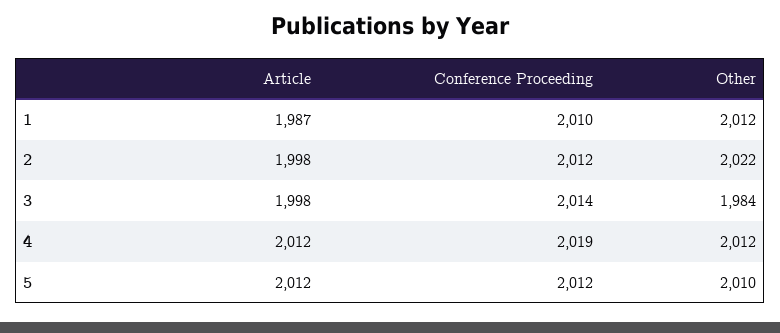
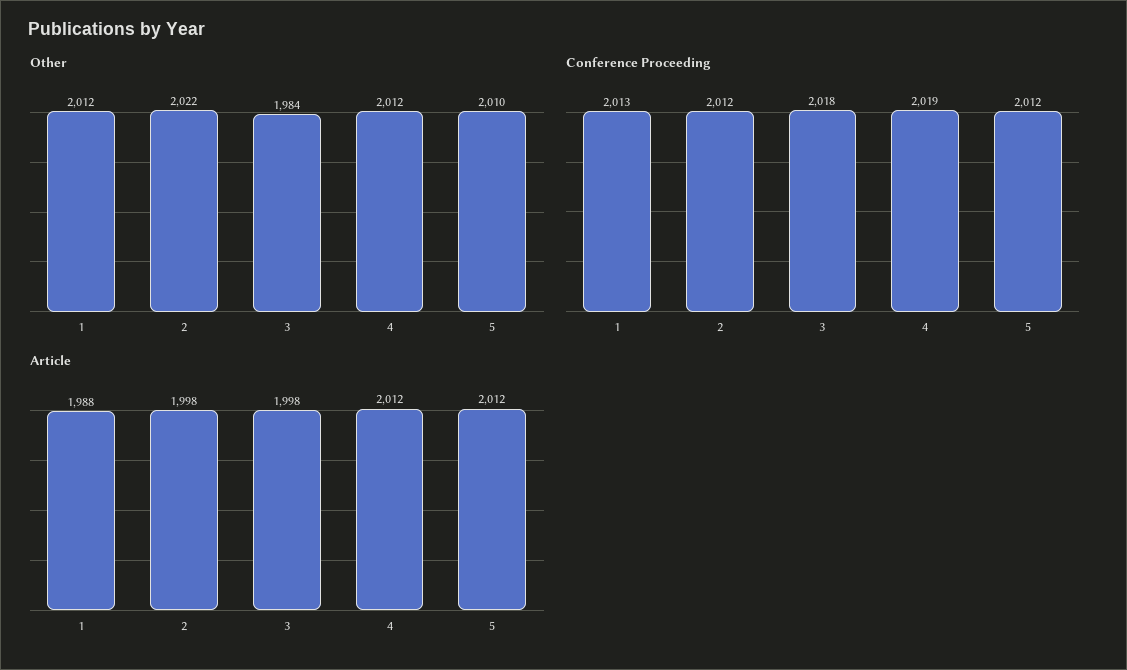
  {
    "Article": {
-     "1": 1987,
+     "1": 1988,
      "2": 1998,
      "3": 1998,
      "4": 2012,
      "5": 2012
    },
    "Conference Proceeding": {
-     "1": 2010,
+     "1": 2013,
      "2": 2012,
-     "3": 2014,
+     "3": 2018,
      "4": 2019,
      "5": 2012
    },
    "Other": {
      "1": 2012,
      "2": 2022,
      "3": 1984,
      "4": 2012,
      "5": 2010
    }
  }

